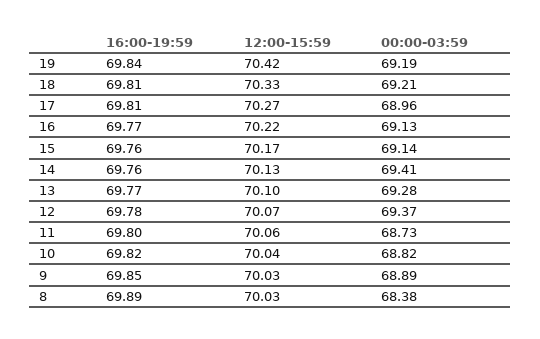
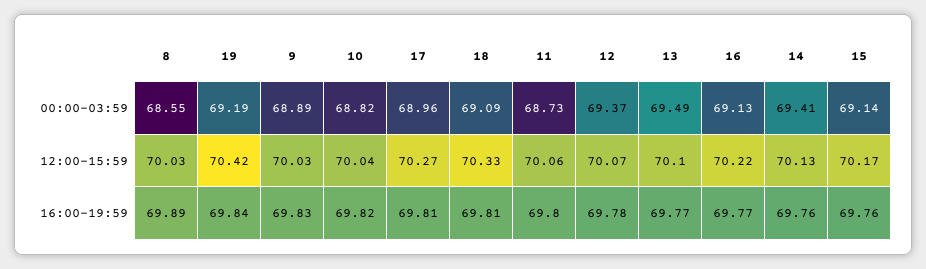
  {
    "16:00-19:59": {
      "19": 69.84,
      "18": 69.81,
      "17": 69.81,
      "16": 69.77,
      "15": 69.76,
      "14": 69.76,
      "13": 69.77,
      "12": 69.78,
      "11": 69.8,
      "10": 69.82,
-     "9": 69.85,
+     "9": 69.83,
      "8": 69.89
    },
    "12:00-15:59": {
      "19": 70.42,
      "18": 70.33,
      "17": 70.27,
      "16": 70.22,
      "15": 70.17,
      "14": 70.13,
      "13": 70.1,
      "12": 70.07,
      "11": 70.06,
      "10": 70.04,
      "9": 70.03,
      "8": 70.03
    },
    "00:00-03:59": {
      "19": 69.19,
-     "18": 69.21,
+     "18": 69.09,
      "17": 68.96,
      "16": 69.13,
      "15": 69.14,
      "14": 69.41,
-     "13": 69.28,
+     "13": 69.49,
      "12": 69.37,
      "11": 68.73,
      "10": 68.82,
      "9": 68.89,
-     "8": 68.38
+     "8": 68.55
    }
  }

